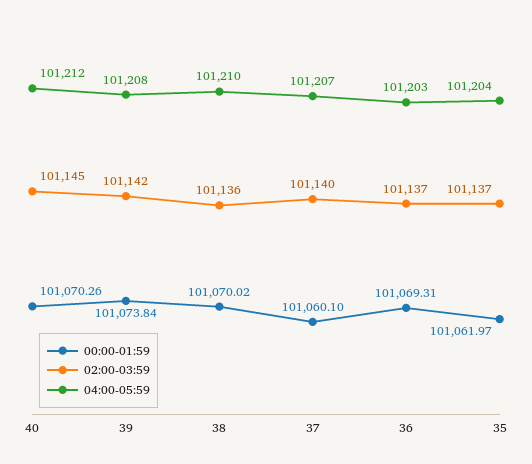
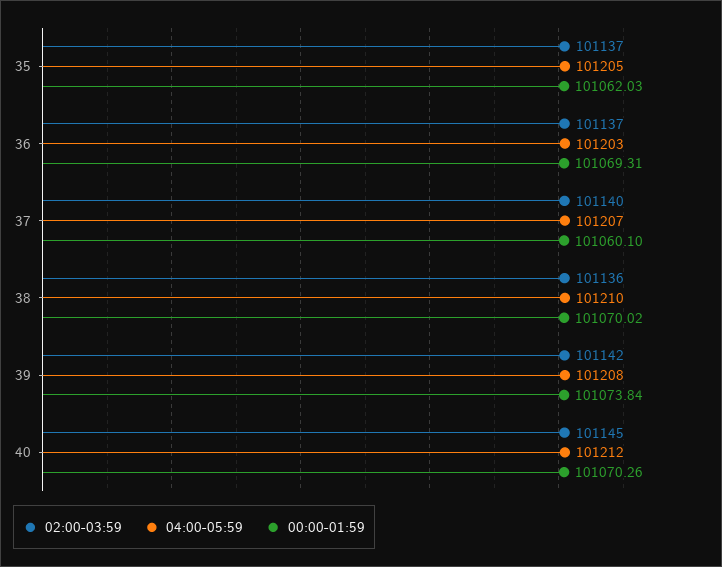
  {
    "00:00-01:59": {
      "40": 101070.26,
      "39": 101073.84,
      "38": 101070.02,
      "37": 101060.1,
      "36": 101069.31,
-     "35": 101061.97
+     "35": 101062.03
    },
    "02:00-03:59": {
      "40": 101145,
      "39": 101142,
      "38": 101136,
      "37": 101140,
      "36": 101137,
      "35": 101137
    },
    "04:00-05:59": {
      "40": 101212,
      "39": 101208,
      "38": 101210,
      "37": 101207,
      "36": 101203,
-     "35": 101204
+     "35": 101205
    }
  }

